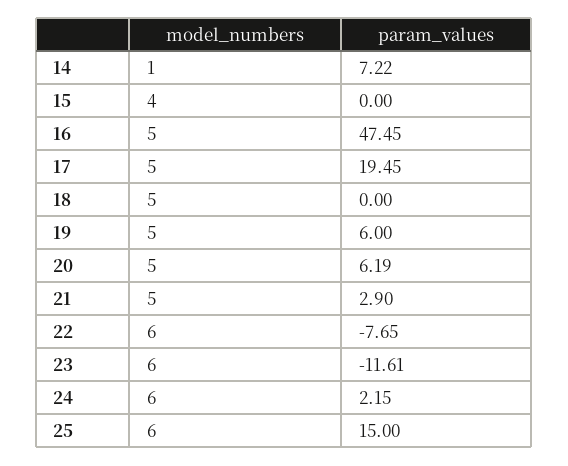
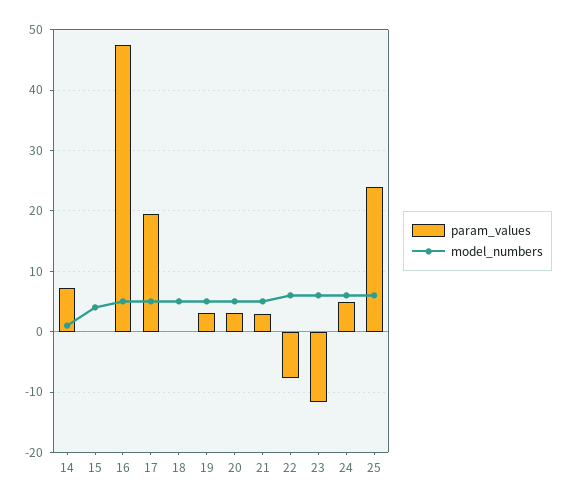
  {
    "model_numbers": {
      "14": 1,
      "15": 4,
      "16": 5,
      "17": 5,
      "18": 5,
      "19": 5,
      "20": 5,
      "21": 5,
      "22": 6,
      "23": 6,
      "24": 6,
      "25": 6
    },
    "param_values": {
      "14": 7.22,
      "15": 0,
      "16": 47.45,
      "17": 19.45,
      "18": 0,
-     "19": 6,
+     "19": 3,
-     "20": 6.19,
+     "20": 3,
      "21": 2.9,
      "22": -7.65,
      "23": -11.61,
-     "24": 2.15,
+     "24": 5,
-     "25": 15
+     "25": 24
    }
  }

